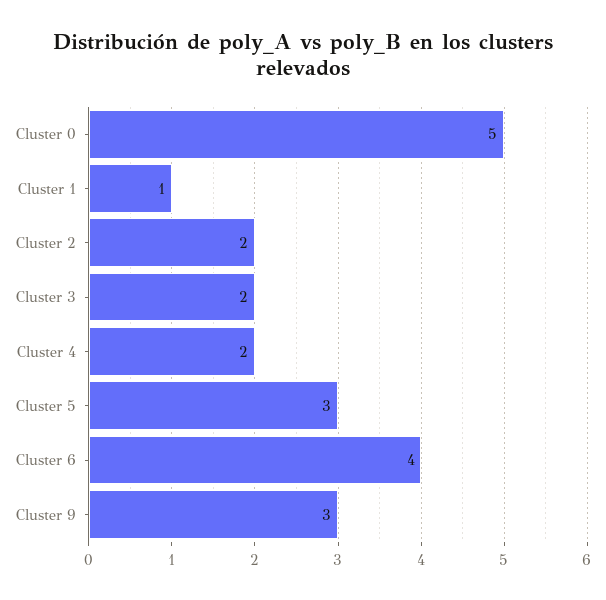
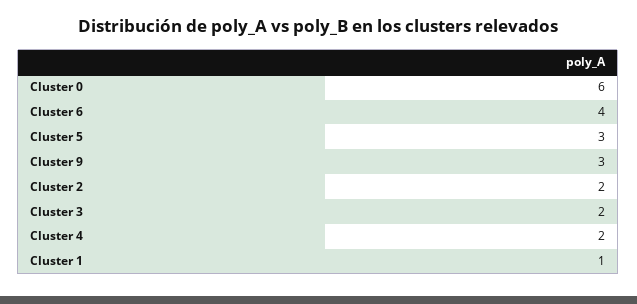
  {
-   "Cluster 0": 5,
+   "Cluster 0": 6,
    "Cluster 1": 1,
    "Cluster 2": 2,
    "Cluster 3": 2,
    "Cluster 4": 2,
    "Cluster 5": 3,
    "Cluster 6": 4,
    "Cluster 9": 3
  }

